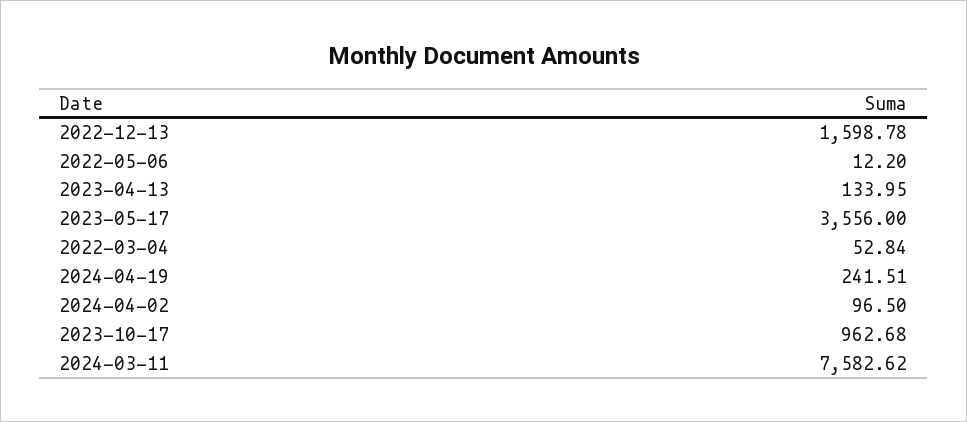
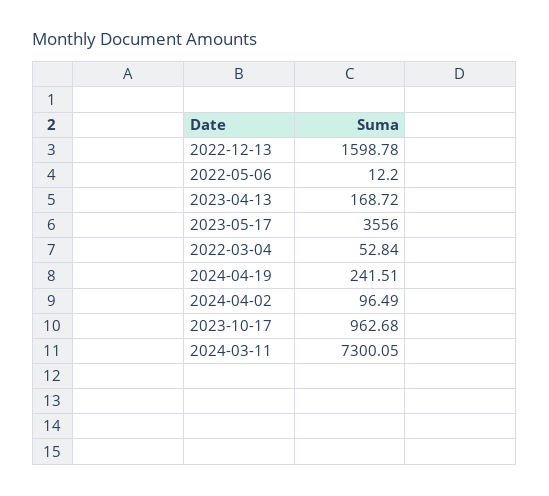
  {
    "2022-12-13": 1598.78,
    "2022-05-06": 12.2,
-   "2023-04-13": 133.95,
+   "2023-04-13": 168.72,
    "2023-05-17": 3556,
    "2022-03-04": 52.84,
    "2024-04-19": 241.51,
-   "2024-04-02": 96.5,
+   "2024-04-02": 96.49,
    "2023-10-17": 962.68,
-   "2024-03-11": 7582.62
+   "2024-03-11": 7300.05
  }

